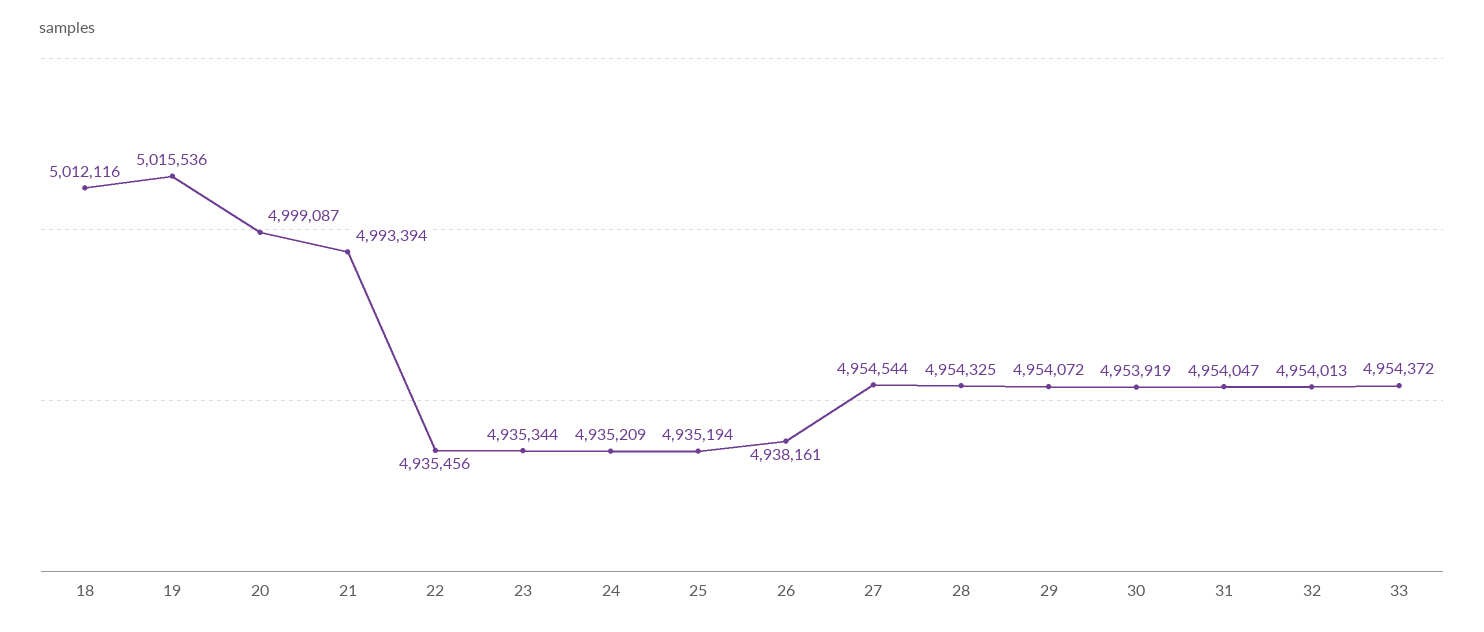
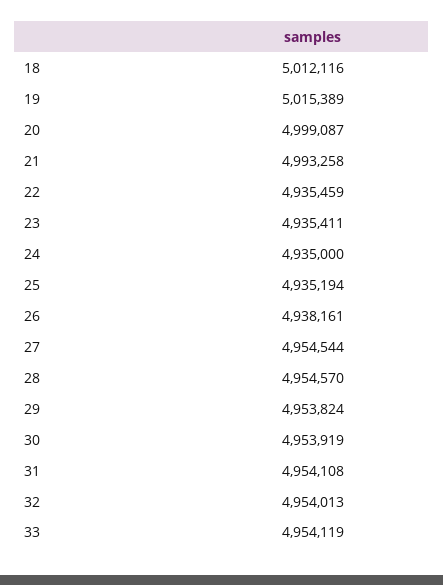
  {
    "18": 5012116,
-   "19": 5015536,
+   "19": 5015389,
    "20": 4999087,
-   "21": 4993394,
+   "21": 4993258,
-   "22": 4935456,
+   "22": 4935459,
-   "23": 4935344,
+   "23": 4935411,
-   "24": 4935209,
+   "24": 4935000,
    "25": 4935194,
    "26": 4938161,
    "27": 4954544,
-   "28": 4954325,
+   "28": 4954570,
-   "29": 4954072,
+   "29": 4953824,
    "30": 4953919,
-   "31": 4954047,
+   "31": 4954108,
    "32": 4954013,
-   "33": 4954372
+   "33": 4954119
  }

